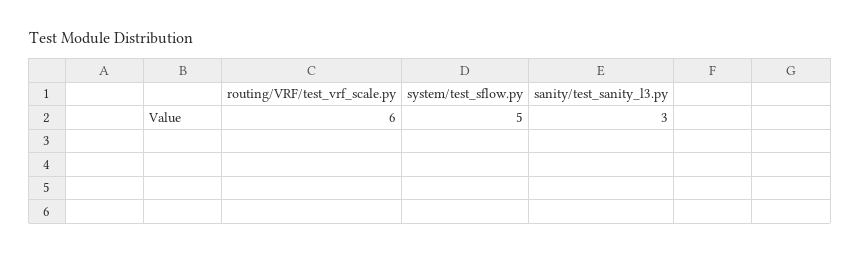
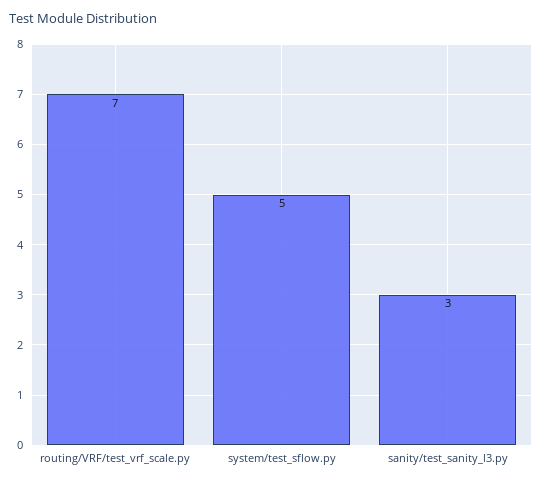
  {
-   "routing/VRF/test_vrf_scale.py": 6,
+   "routing/VRF/test_vrf_scale.py": 7,
    "system/test_sflow.py": 5,
    "sanity/test_sanity_l3.py": 3
  }

